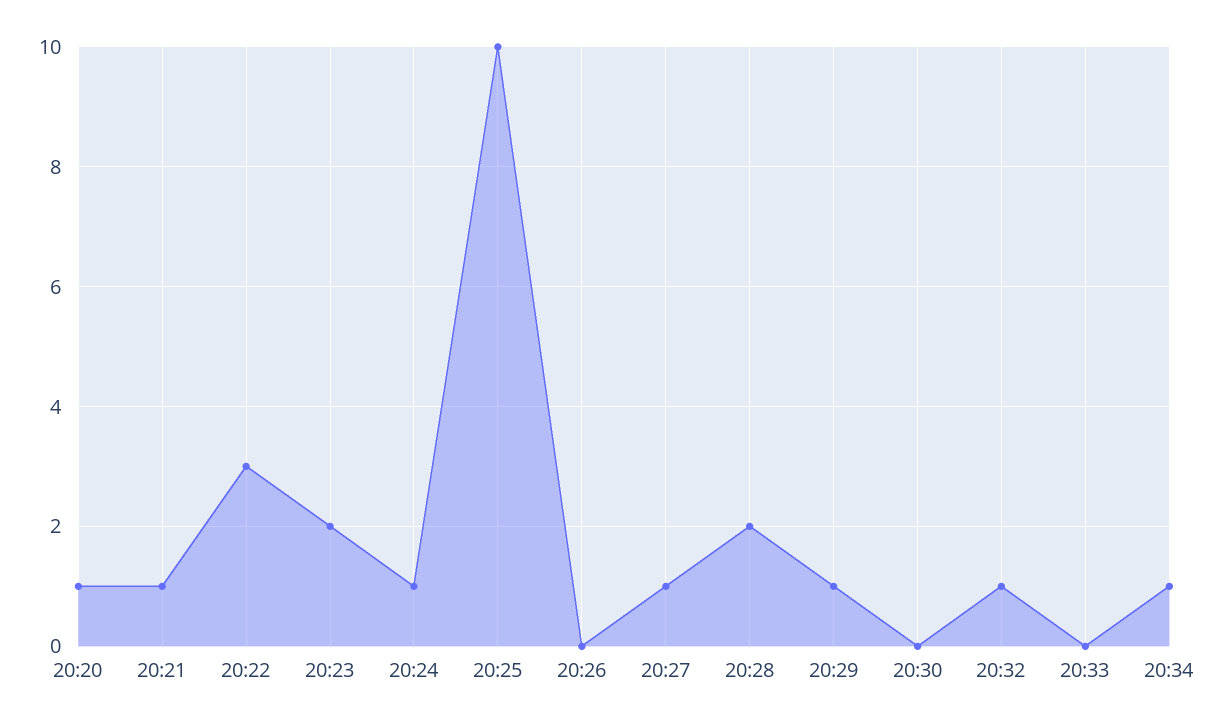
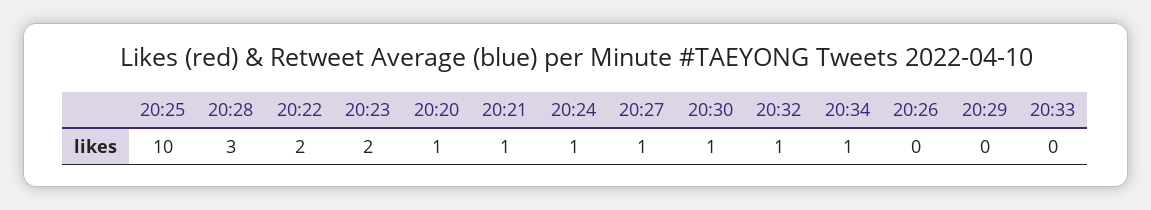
  {
    "20:20": 1,
    "20:21": 1,
-   "20:22": 3,
+   "20:22": 2,
    "20:23": 2,
    "20:24": 1,
    "20:25": 10,
    "20:26": 0,
    "20:27": 1,
-   "20:28": 2,
+   "20:28": 3,
-   "20:29": 1,
+   "20:29": 0,
-   "20:30": 0,
+   "20:30": 1,
    "20:32": 1,
    "20:33": 0,
    "20:34": 1
  }

